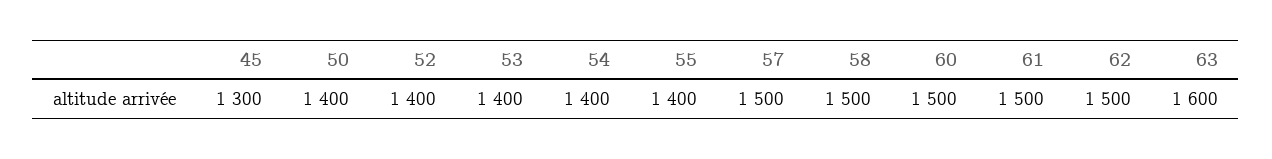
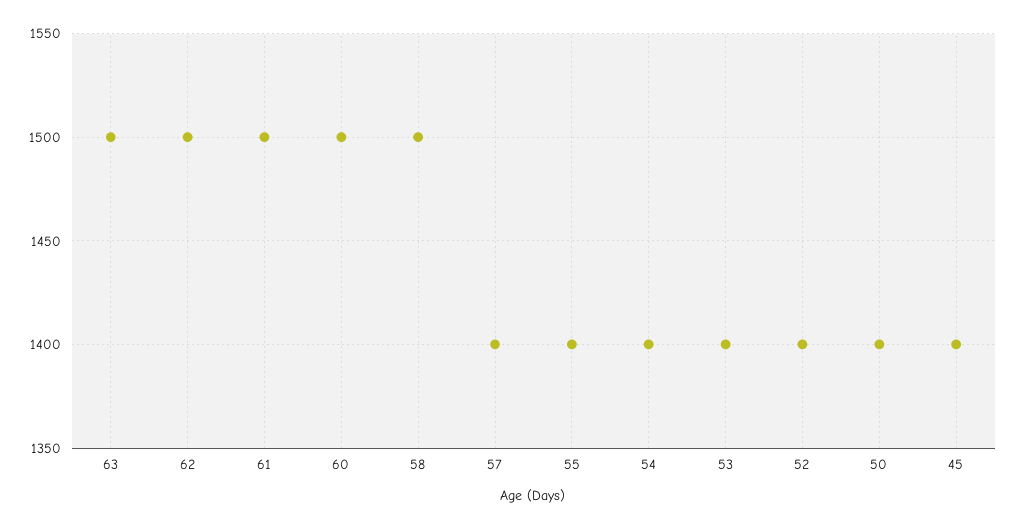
  {
-   "45": 1300,
+   "45": 1400,
    "50": 1400,
    "52": 1400,
    "53": 1400,
    "54": 1400,
    "55": 1400,
-   "57": 1500,
+   "57": 1400,
    "58": 1500,
    "60": 1500,
    "61": 1500,
    "62": 1500,
-   "63": 1600
+   "63": 1500
  }

